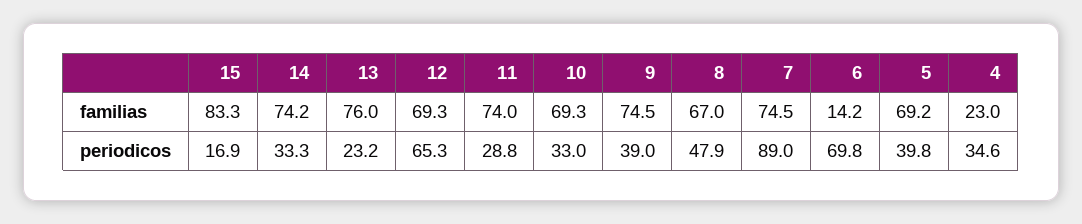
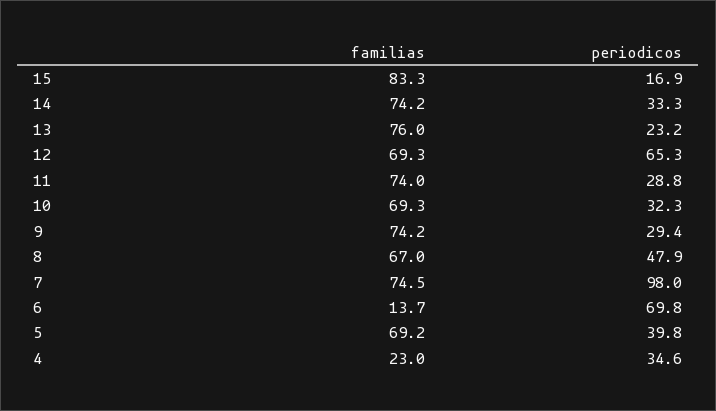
  {
    "15": {
      "familias": 83.3,
      "periodicos": 16.9
    },
    "14": {
      "familias": 74.2,
      "periodicos": 33.3
    },
    "13": {
      "familias": 76,
      "periodicos": 23.2
    },
    "12": {
      "familias": 69.3,
      "periodicos": 65.3
    },
    "11": {
      "familias": 74,
      "periodicos": 28.8
    },
    "10": {
      "familias": 69.3,
-     "periodicos": 33
+     "periodicos": 32.3
    },
    "9": {
-     "familias": 74.5,
+     "familias": 74.2,
-     "periodicos": 39
+     "periodicos": 29.4
    },
    "8": {
      "familias": 67,
      "periodicos": 47.9
    },
    "7": {
      "familias": 74.5,
-     "periodicos": 89
+     "periodicos": 98
    },
    "6": {
-     "familias": 14.2,
+     "familias": 13.7,
      "periodicos": 69.8
    },
    "5": {
      "familias": 69.2,
      "periodicos": 39.8
    },
    "4": {
      "familias": 23,
      "periodicos": 34.6
    }
  }

